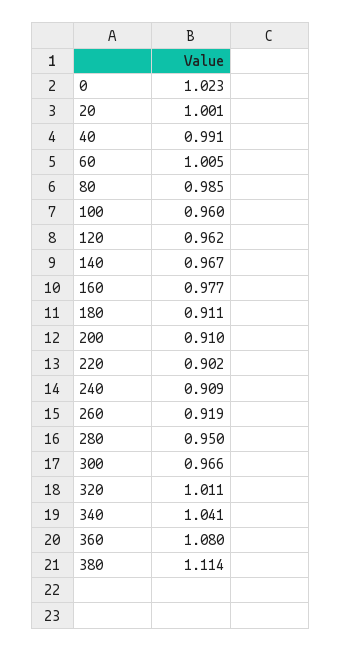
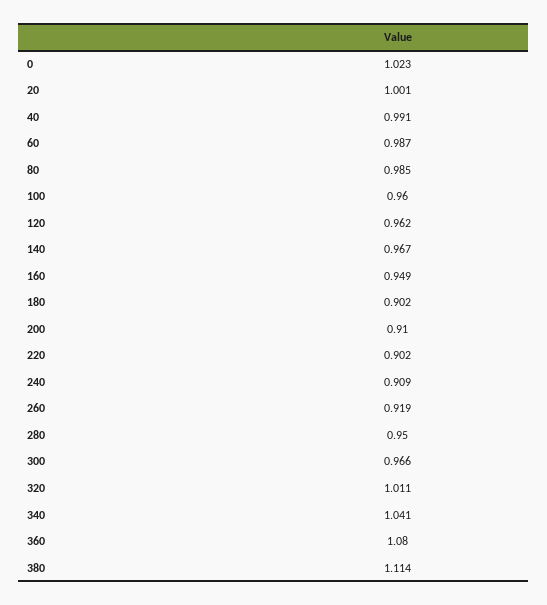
  {
    "0": 1.023,
    "20": 1.001,
    "40": 0.991,
-   "60": 1.005,
+   "60": 0.987,
    "80": 0.985,
    "100": 0.96,
    "120": 0.962,
    "140": 0.967,
-   "160": 0.977,
+   "160": 0.949,
-   "180": 0.911,
+   "180": 0.902,
    "200": 0.91,
    "220": 0.902,
    "240": 0.909,
    "260": 0.919,
    "280": 0.95,
    "300": 0.966,
    "320": 1.011,
    "340": 1.041,
    "360": 1.08,
    "380": 1.114
  }

